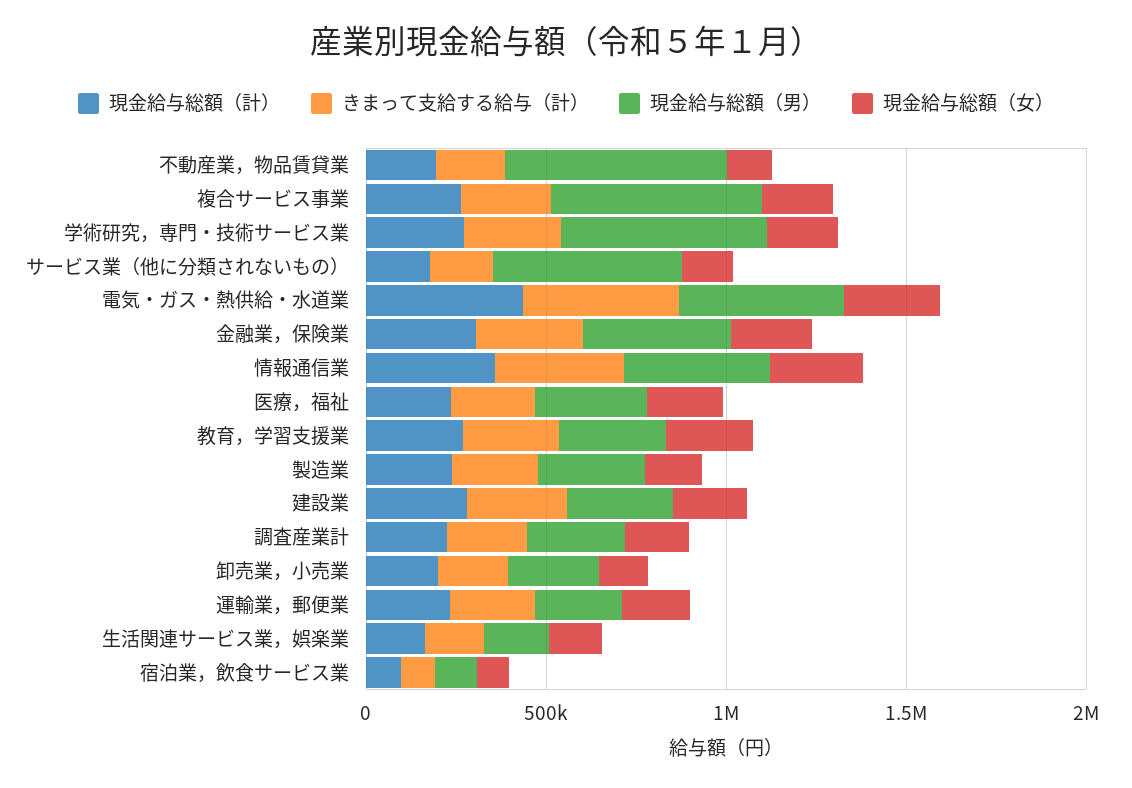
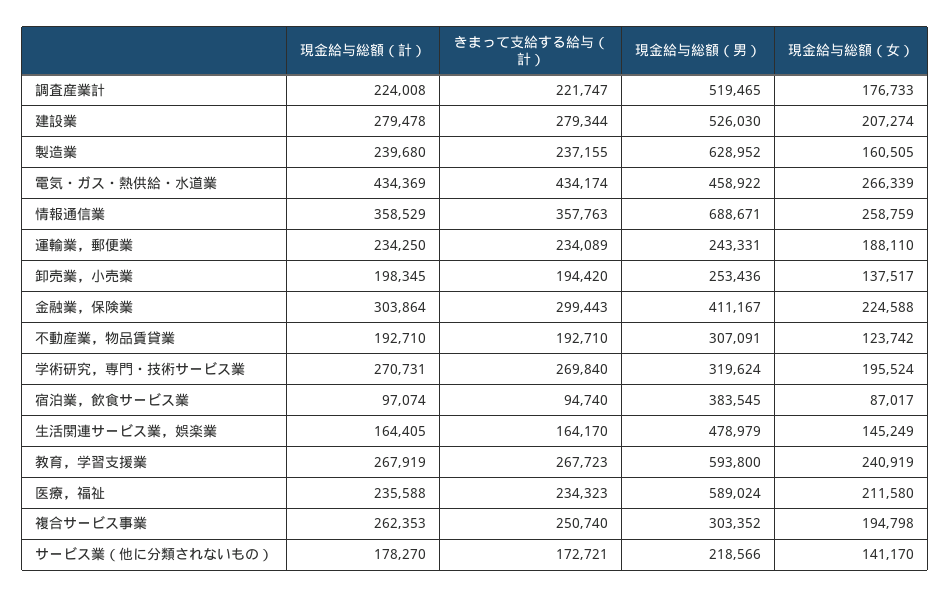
  {
    "現金給与総額（計）": {
      "不動産業，物品賃貸業": 192710,
      "複合サービス事業": 262353,
      "学術研究，専門・技術サービス業": 270731,
      "サービス業（他に分類されないもの）": 178270,
      "電気・ガス・熱供給・水道業": 434369,
      "金融業，保険業": 303864,
      "情報通信業": 358529,
      "医療，福祉": 235588,
      "教育，学習支援業": 267919,
      "製造業": 239680,
      "建設業": 279478,
      "調査産業計": 224008,
      "卸売業，小売業": 198345,
      "運輸業，郵便業": 234250,
      "生活関連サービス業，娯楽業": 164405,
      "宿泊業，飲食サービス業": 97074
    },
    "きまって支給する給与（計）": {
      "不動産業，物品賃貸業": 192710,
      "複合サービス事業": 250740,
      "学術研究，専門・技術サービス業": 269840,
      "サービス業（他に分類されないもの）": 172721,
      "電気・ガス・熱供給・水道業": 434174,
      "金融業，保険業": 299443,
      "情報通信業": 357763,
      "医療，福祉": 234323,
      "教育，学習支援業": 267723,
      "製造業": 237155,
      "建設業": 279344,
      "調査産業計": 221747,
      "卸売業，小売業": 194420,
      "運輸業，郵便業": 234089,
      "生活関連サービス業，娯楽業": 164170,
      "宿泊業，飲食サービス業": 94740
    },
    "現金給与総額（男）": {
-     "不動産業，物品賃貸業": 600000,
+     "不動産業，物品賃貸業": 307091,
-     "複合サービス事業": 600000,
+     "複合サービス事業": 303352,
-     "学術研究，専門・技術サービス業": 600000,
+     "学術研究，専門・技術サービス業": 319624,
-     "サービス業（他に分類されないもの）": 500000,
+     "サービス業（他に分類されないもの）": 218566,
      "電気・ガス・熱供給・水道業": 458922,
      "金融業，保険業": 411167,
-     "情報通信業": 400000,
+     "情報通信業": 688671,
-     "医療，福祉": 300000,
+     "医療，福祉": 589024,
-     "教育，学習支援業": 300000,
+     "教育，学習支援業": 593800,
-     "製造業": 300000,
+     "製造業": 628952,
-     "建設業": 300000,
+     "建設業": 526030,
-     "調査産業計": 300000,
+     "調査産業計": 519465,
      "卸売業，小売業": 253436,
      "運輸業，郵便業": 243331,
-     "生活関連サービス業，娯楽業": 200000,
+     "生活関連サービス業，娯楽業": 478979,
-     "宿泊業，飲食サービス業": 100000
+     "宿泊業，飲食サービス業": 383545
    },
    "現金給与総額（女）": {
      "不動産業，物品賃貸業": 123742,
      "複合サービス事業": 194798,
      "学術研究，専門・技術サービス業": 195524,
      "サービス業（他に分類されないもの）": 141170,
      "電気・ガス・熱供給・水道業": 266339,
      "金融業，保険業": 224588,
      "情報通信業": 258759,
      "医療，福祉": 211580,
      "教育，学習支援業": 240919,
      "製造業": 160505,
      "建設業": 207274,
      "調査産業計": 176733,
      "卸売業，小売業": 137517,
      "運輸業，郵便業": 188110,
      "生活関連サービス業，娯楽業": 145249,
      "宿泊業，飲食サービス業": 87017
    }
  }

